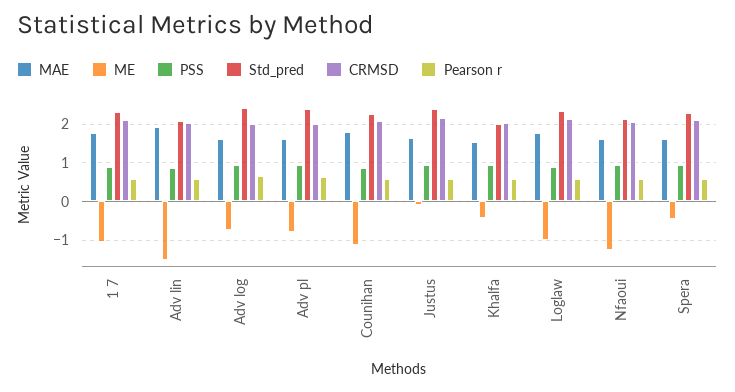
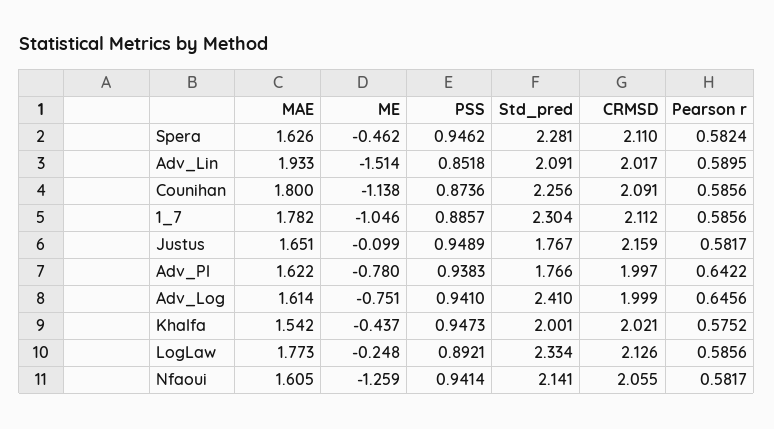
  {
    "MAE": {
      "1 7": 1.782,
      "Adv lin": 1.933,
      "Adv log": 1.614,
      "Adv pl": 1.622,
      "Counihan": 1.8,
      "Justus": 1.651,
      "Khalfa": 1.542,
      "Loglaw": 1.773,
      "Nfaoui": 1.605,
      "Spera": 1.626
    },
    "ME": {
      "1 7": -1.046,
      "Adv lin": -1.514,
      "Adv log": -0.751,
      "Adv pl": -0.78,
      "Counihan": -1.138,
      "Justus": -0.099,
      "Khalfa": -0.437,
-     "Loglaw": -1,
+     "Loglaw": -0.248,
      "Nfaoui": -1.259,
      "Spera": -0.462
    },
    "PSS": {
      "1 7": 0.8857,
      "Adv lin": 0.8518,
      "Adv log": 0.941,
      "Adv pl": 0.9383,
      "Counihan": 0.8736,
      "Justus": 0.9489,
      "Khalfa": 0.9473,
      "Loglaw": 0.8921,
      "Nfaoui": 0.9414,
      "Spera": 0.9462
    },
    "Std_pred": {
      "1 7": 2.304,
      "Adv lin": 2.091,
      "Adv log": 2.41,
-     "Adv pl": 2.4,
+     "Adv pl": 1.766,
      "Counihan": 2.256,
-     "Justus": 2.4,
+     "Justus": 1.767,
      "Khalfa": 2.001,
      "Loglaw": 2.334,
      "Nfaoui": 2.141,
      "Spera": 2.281
    },
    "CRMSD": {
      "1 7": 2.112,
      "Adv lin": 2.017,
      "Adv log": 1.999,
      "Adv pl": 1.997,
      "Counihan": 2.091,
      "Justus": 2.159,
      "Khalfa": 2.021,
      "Loglaw": 2.126,
      "Nfaoui": 2.055,
      "Spera": 2.11
    },
    "Pearson r": {
      "1 7": 0.5856,
      "Adv lin": 0.5895,
      "Adv log": 0.6456,
      "Adv pl": 0.6422,
      "Counihan": 0.5856,
      "Justus": 0.5817,
      "Khalfa": 0.5752,
      "Loglaw": 0.5856,
      "Nfaoui": 0.5817,
      "Spera": 0.5824
    }
  }

